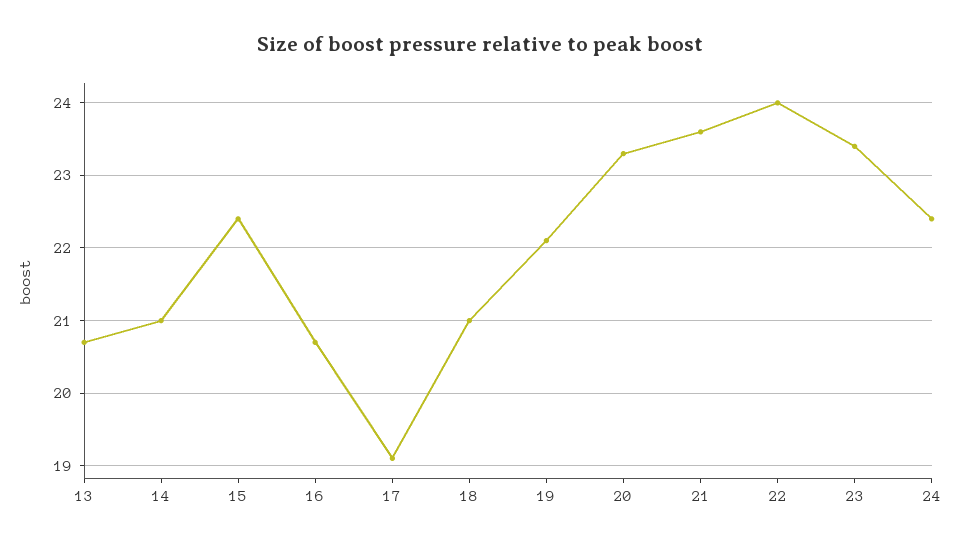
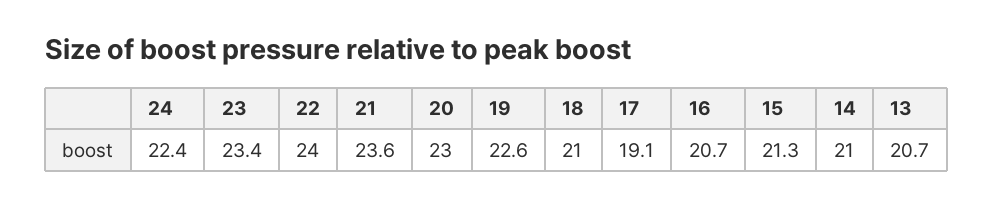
  {
    "13": 20.7,
    "14": 21,
-   "15": 22.4,
+   "15": 21.3,
    "16": 20.7,
    "17": 19.1,
    "18": 21,
-   "19": 22.1,
+   "19": 22.6,
-   "20": 23.3,
+   "20": 23,
    "21": 23.6,
    "22": 24,
    "23": 23.4,
    "24": 22.4
  }

